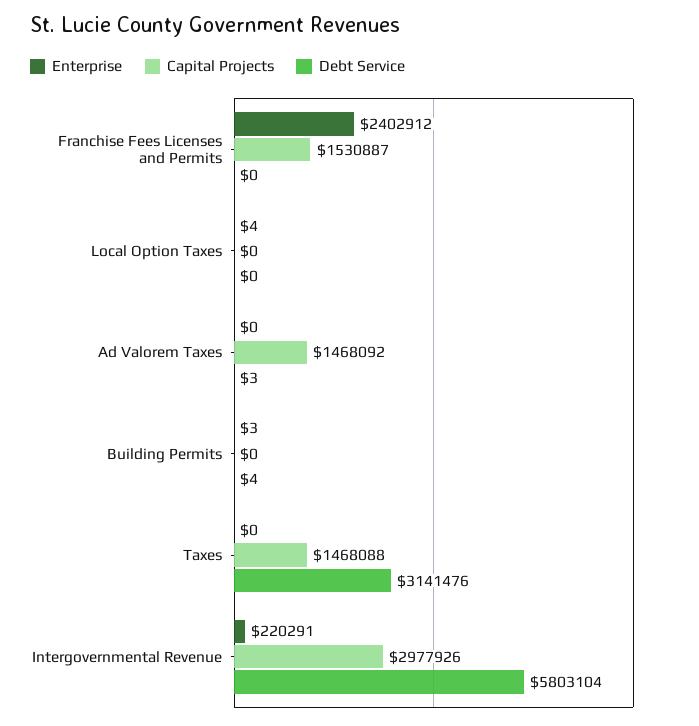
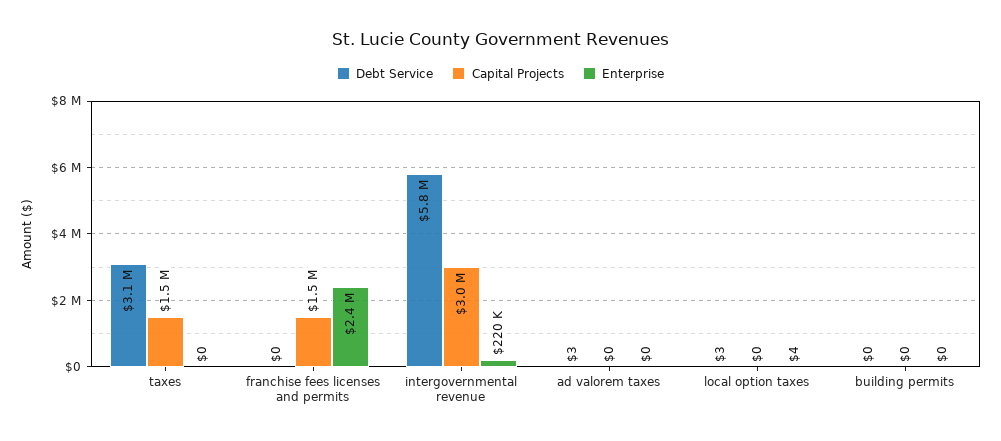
  {
    "Enterprise": {
      "Franchise Fees Licenses and Permits": 2402912,
      "Local Option Taxes": 4,
      "Ad Valorem Taxes": 0,
-     "Building Permits": 3,
+     "Building Permits": 0,
      "Taxes": 0,
      "Intergovernmental Revenue": 220291
    },
    "Capital Projects": {
      "Franchise Fees Licenses and Permits": 1530887,
      "Local Option Taxes": 0,
-     "Ad Valorem Taxes": 1468092,
+     "Ad Valorem Taxes": 0,
      "Building Permits": 0,
      "Taxes": 1468088,
      "Intergovernmental Revenue": 2977926
    },
    "Debt Service": {
      "Franchise Fees Licenses and Permits": 0,
-     "Local Option Taxes": 0,
+     "Local Option Taxes": 3,
      "Ad Valorem Taxes": 3,
-     "Building Permits": 4,
+     "Building Permits": 0,
      "Taxes": 3141476,
      "Intergovernmental Revenue": 5803104
    }
  }

